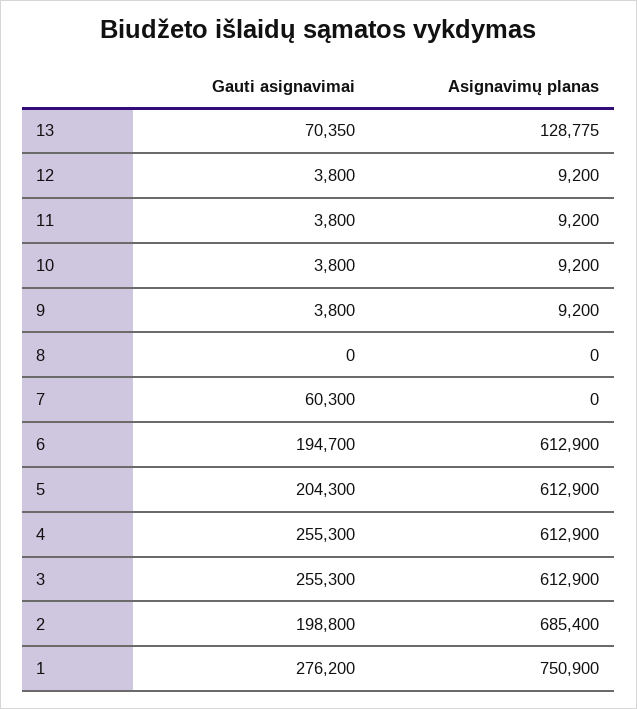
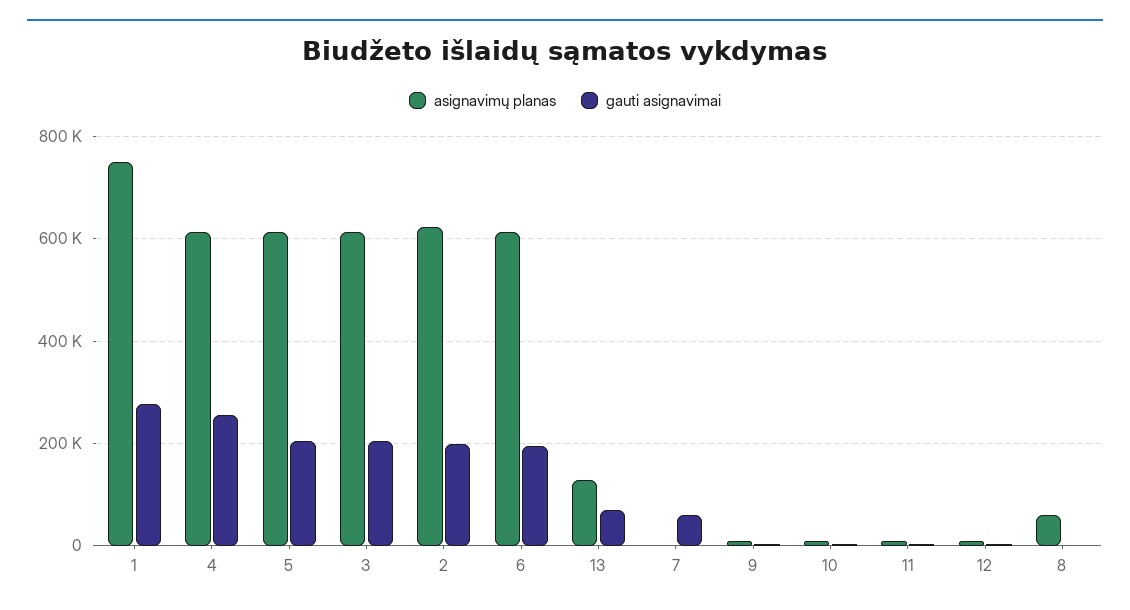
  {
    "Gauti asignavimai": {
      "13": 70350,
      "12": 3800,
      "11": 3800,
      "10": 3800,
      "9": 3800,
      "8": 0,
      "7": 60300,
      "6": 194700,
      "5": 204300,
      "4": 255300,
-     "3": 255300,
+     "3": 200000,
      "2": 198800,
      "1": 276200
    },
    "Asignavimų planas": {
      "13": 128775,
      "12": 9200,
      "11": 9200,
      "10": 9200,
      "9": 9200,
-     "8": 0,
+     "8": 60000,
      "7": 0,
      "6": 612900,
      "5": 612900,
      "4": 612900,
      "3": 612900,
-     "2": 685400,
+     "2": 620000,
      "1": 750900
    }
  }

